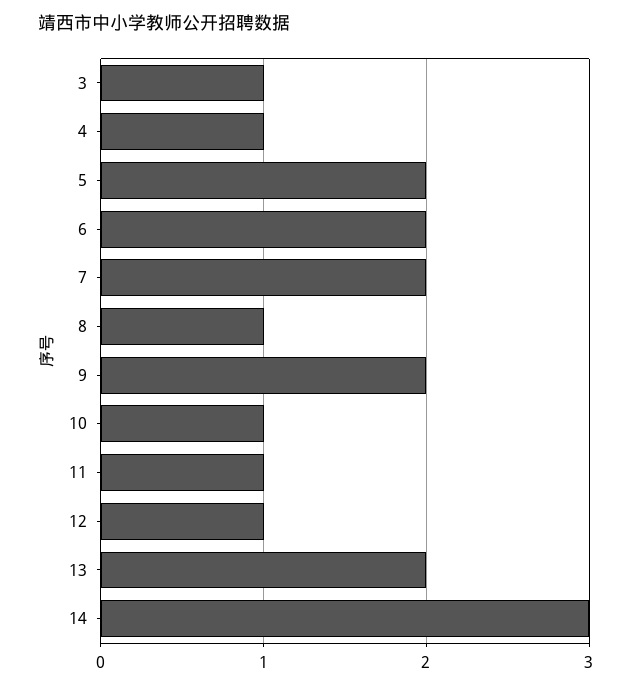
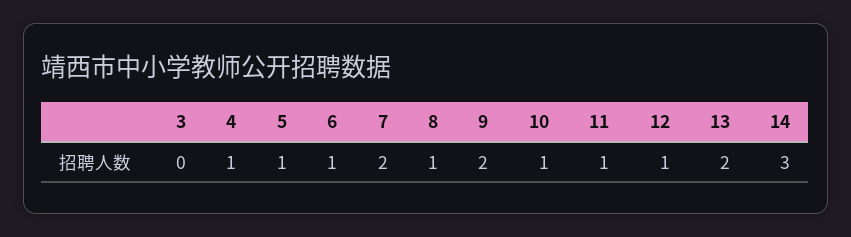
  {
-   "3": 1,
+   "3": 0,
    "4": 1,
-   "5": 2,
+   "5": 1,
-   "6": 2,
+   "6": 1,
    "7": 2,
    "8": 1,
    "9": 2,
    "10": 1,
    "11": 1,
    "12": 1,
    "13": 2,
    "14": 3
  }

